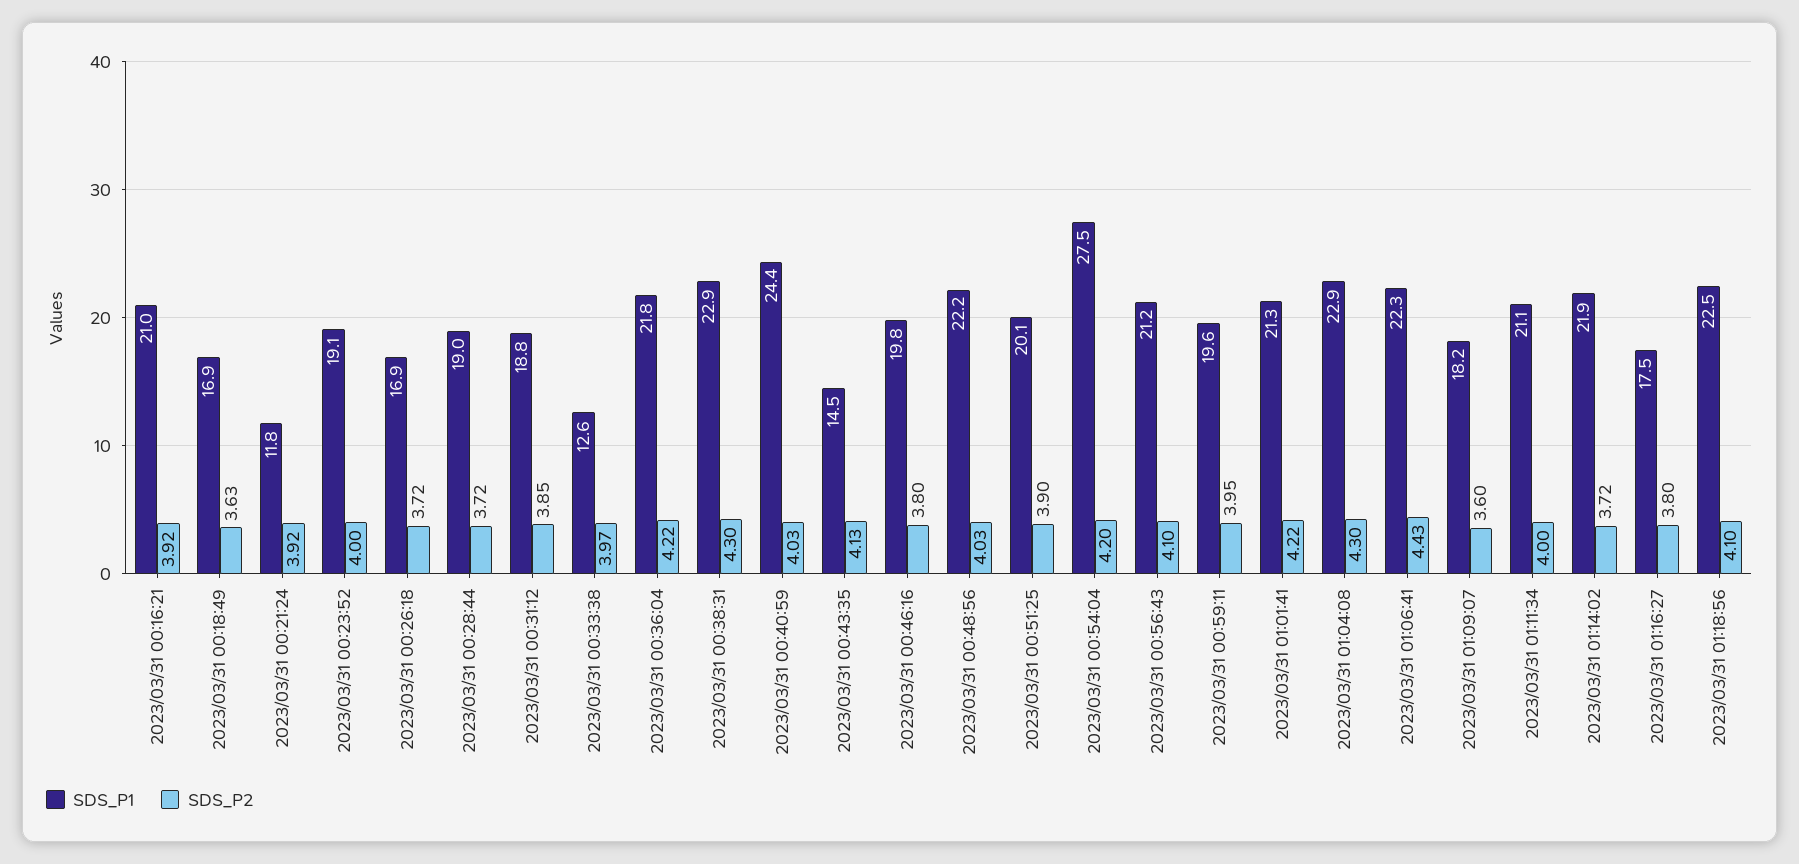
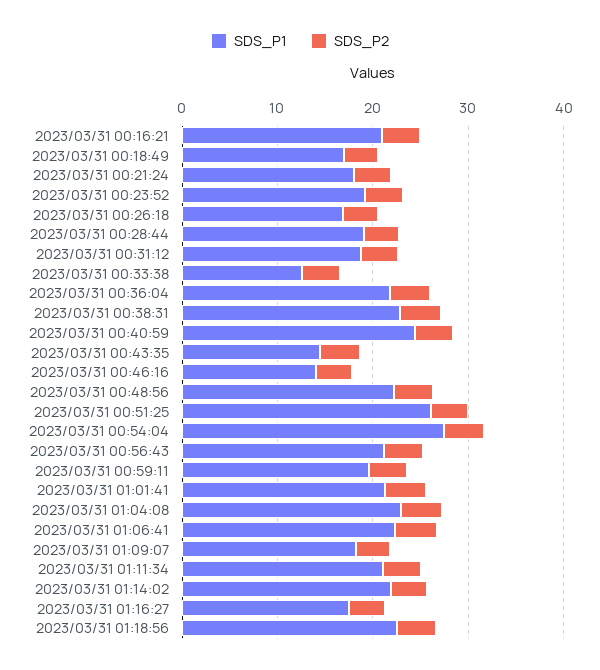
  {
    "SDS_P1": {
      "2023/03/31 00:16:21": 21,
      "2023/03/31 00:18:49": 16.9,
-     "2023/03/31 00:21:24": 11.8,
+     "2023/03/31 00:21:24": 18,
      "2023/03/31 00:23:52": 19.1,
      "2023/03/31 00:26:18": 16.9,
      "2023/03/31 00:28:44": 19,
      "2023/03/31 00:31:12": 18.8,
      "2023/03/31 00:33:38": 12.6,
      "2023/03/31 00:36:04": 21.8,
      "2023/03/31 00:38:31": 22.9,
      "2023/03/31 00:40:59": 24.4,
      "2023/03/31 00:43:35": 14.5,
-     "2023/03/31 00:46:16": 19.8,
+     "2023/03/31 00:46:16": 14,
      "2023/03/31 00:48:56": 22.2,
-     "2023/03/31 00:51:25": 20.1,
+     "2023/03/31 00:51:25": 26,
      "2023/03/31 00:54:04": 27.5,
      "2023/03/31 00:56:43": 21.2,
      "2023/03/31 00:59:11": 19.6,
      "2023/03/31 01:01:41": 21.3,
      "2023/03/31 01:04:08": 22.9,
      "2023/03/31 01:06:41": 22.3,
      "2023/03/31 01:09:07": 18.2,
      "2023/03/31 01:11:34": 21.1,
      "2023/03/31 01:14:02": 21.9,
      "2023/03/31 01:16:27": 17.5,
      "2023/03/31 01:18:56": 22.5
    },
    "SDS_P2": {
      "2023/03/31 00:16:21": 3.92,
      "2023/03/31 00:18:49": 3.63,
      "2023/03/31 00:21:24": 3.92,
      "2023/03/31 00:23:52": 4,
      "2023/03/31 00:26:18": 3.72,
      "2023/03/31 00:28:44": 3.72,
      "2023/03/31 00:31:12": 3.85,
      "2023/03/31 00:33:38": 3.97,
      "2023/03/31 00:36:04": 4.22,
      "2023/03/31 00:38:31": 4.3,
      "2023/03/31 00:40:59": 4.03,
      "2023/03/31 00:43:35": 4.13,
      "2023/03/31 00:46:16": 3.8,
      "2023/03/31 00:48:56": 4.03,
      "2023/03/31 00:51:25": 3.9,
      "2023/03/31 00:54:04": 4.2,
      "2023/03/31 00:56:43": 4.1,
      "2023/03/31 00:59:11": 3.95,
      "2023/03/31 01:01:41": 4.22,
      "2023/03/31 01:04:08": 4.3,
      "2023/03/31 01:06:41": 4.43,
      "2023/03/31 01:09:07": 3.6,
      "2023/03/31 01:11:34": 4,
      "2023/03/31 01:14:02": 3.72,
      "2023/03/31 01:16:27": 3.8,
      "2023/03/31 01:18:56": 4.1
    }
  }

